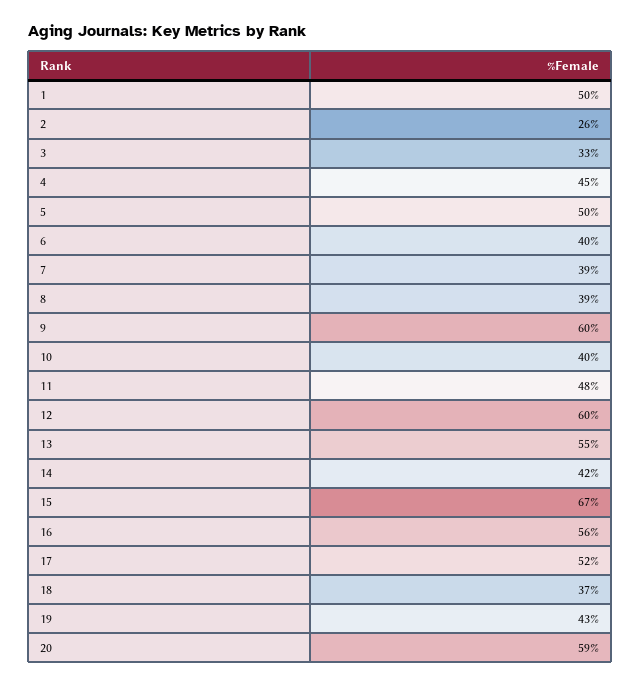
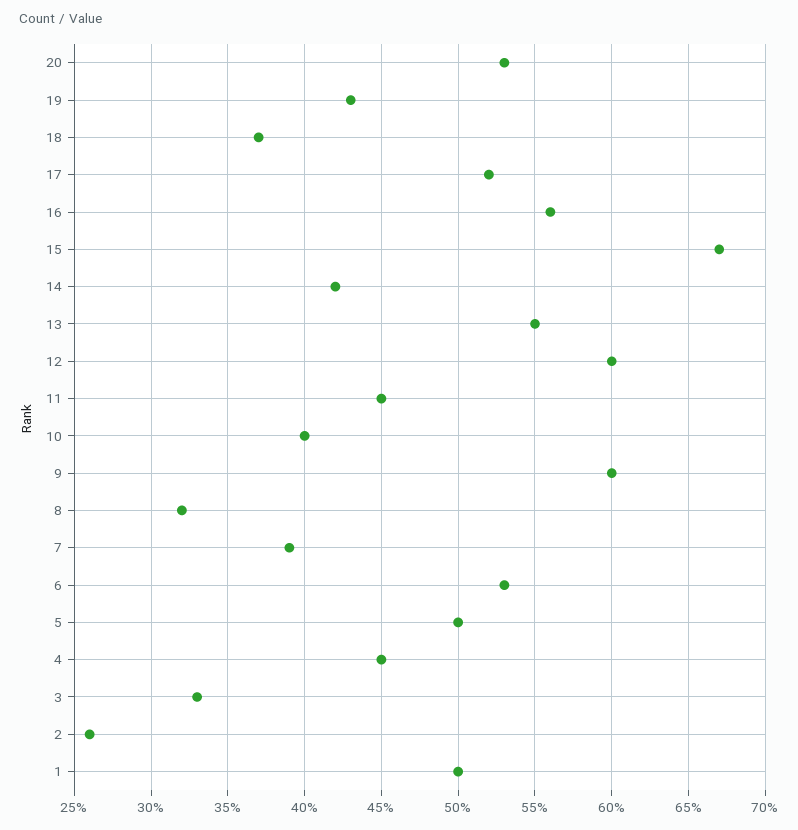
  {
    "1": 50,
    "2": 26,
    "3": 33,
    "4": 45,
    "5": 50,
-   "6": 40,
+   "6": 53,
    "7": 39,
-   "8": 39,
+   "8": 32,
    "9": 60,
    "10": 40,
-   "11": 48,
+   "11": 45,
    "12": 60,
    "13": 55,
    "14": 42,
    "15": 67,
    "16": 56,
    "17": 52,
    "18": 37,
    "19": 43,
-   "20": 59
+   "20": 53
  }

